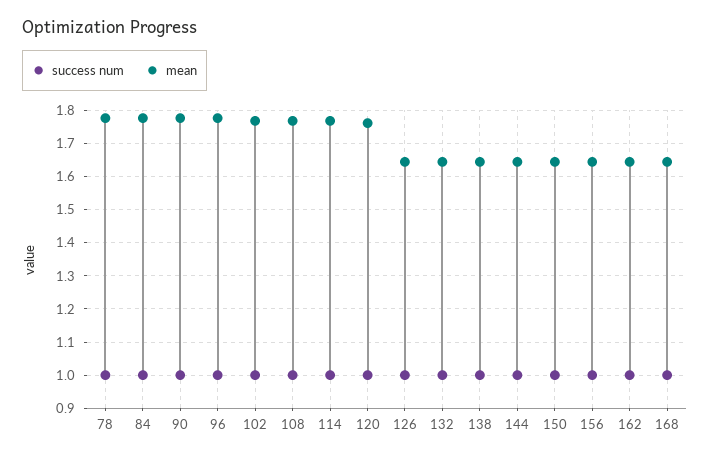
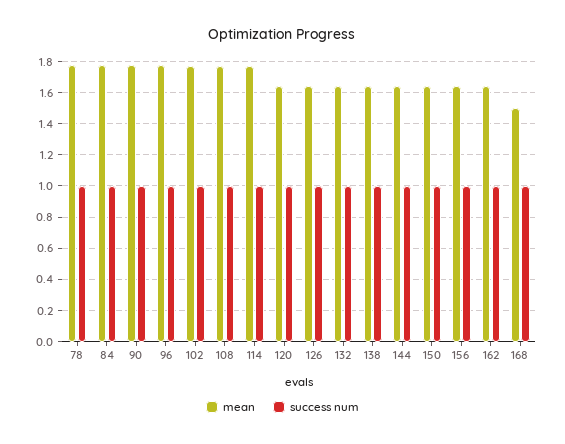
  {
    "success num": {
      "78": 1,
      "84": 1,
      "90": 1,
      "96": 1,
      "102": 1,
      "108": 1,
      "114": 1,
      "120": 1,
      "126": 1,
      "132": 1,
      "138": 1,
      "144": 1,
      "150": 1,
      "156": 1,
      "162": 1,
      "168": 1
    },
    "mean": {
      "78": 1.78,
      "84": 1.78,
      "90": 1.78,
      "96": 1.78,
      "102": 1.76,
      "108": 1.76,
      "114": 1.76,
-     "120": 1.76,
+     "120": 1.65,
      "126": 1.64,
      "132": 1.64,
      "138": 1.64,
      "144": 1.64,
      "150": 1.64,
      "156": 1.64,
      "162": 1.64,
-     "168": 1.64
+     "168": 1.5
    }
  }

